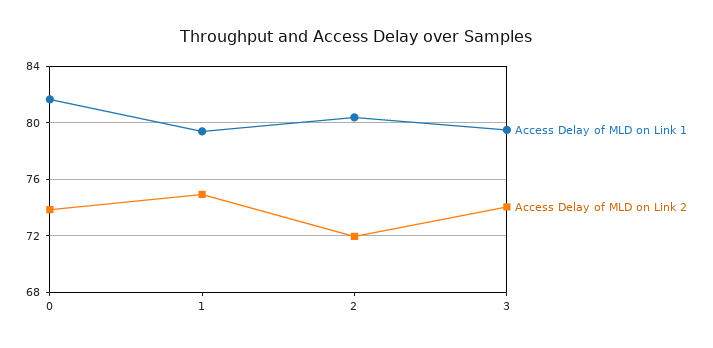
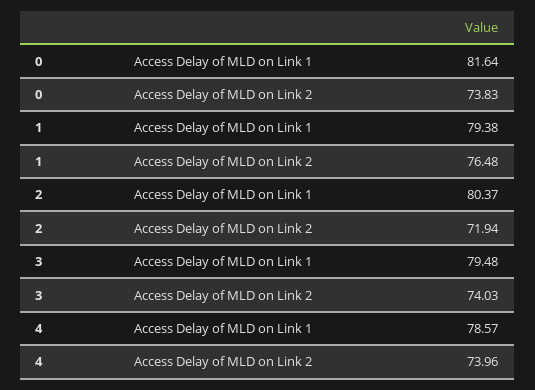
  {
    "Access Delay of MLD on Link 1": {
      "0": 81.64,
      "1": 79.38,
      "2": 80.37,
-     "3": 79.48
+     "3": 79.48,
+     "4": 78.57
    },
    "Access Delay of MLD on Link 2": {
      "0": 73.83,
-     "1": 75,
+     "1": 76.48,
      "2": 71.94,
-     "3": 74.03
+     "3": 74.03,
+     "4": 73.96
    }
  }

